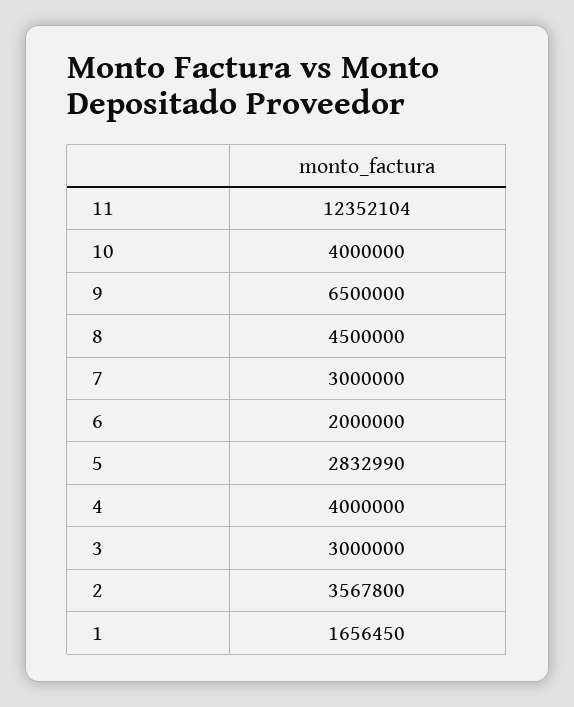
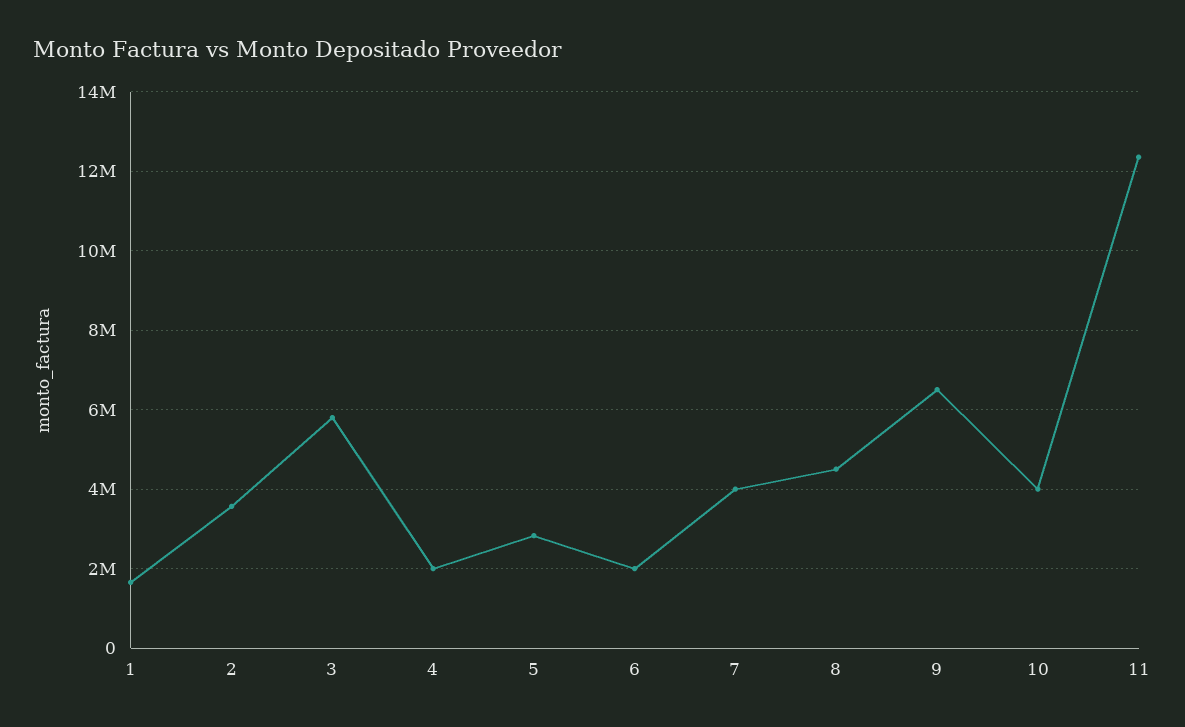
  {
    "11": 12352104,
    "10": 4000000,
    "9": 6500000,
    "8": 4500000,
-   "7": 3000000,
+   "7": 4000000,
    "6": 2000000,
    "5": 2832990,
-   "4": 4000000,
+   "4": 2000000,
-   "3": 3000000,
+   "3": 5800000,
    "2": 3567800,
    "1": 1656450
  }

